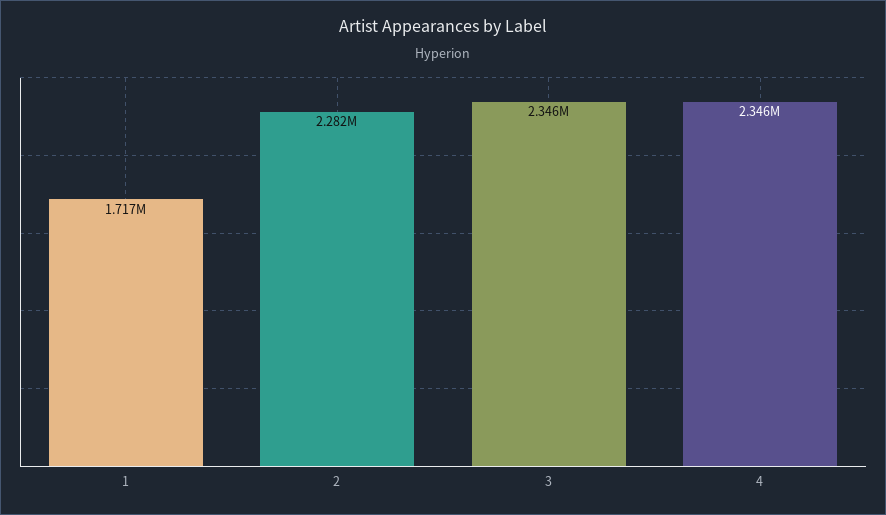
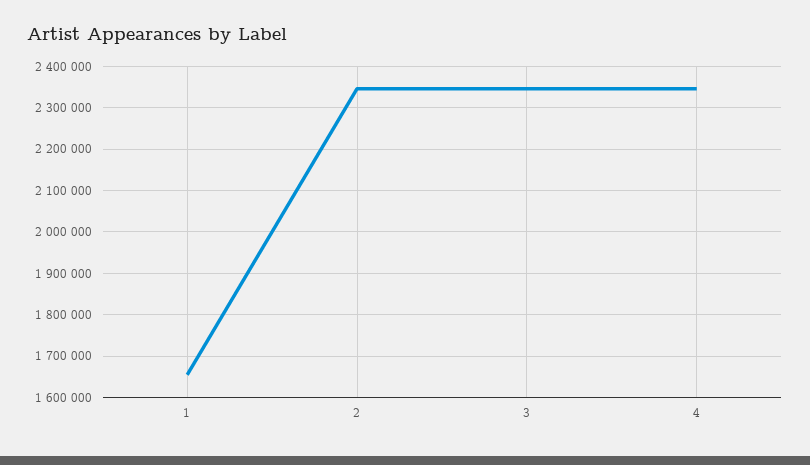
  {
-   "1": 1717000,
+   "1": 1660000,
-   "2": 2282000,
+   "2": 2340000,
    "3": 2346000,
    "4": 2346000
  }

